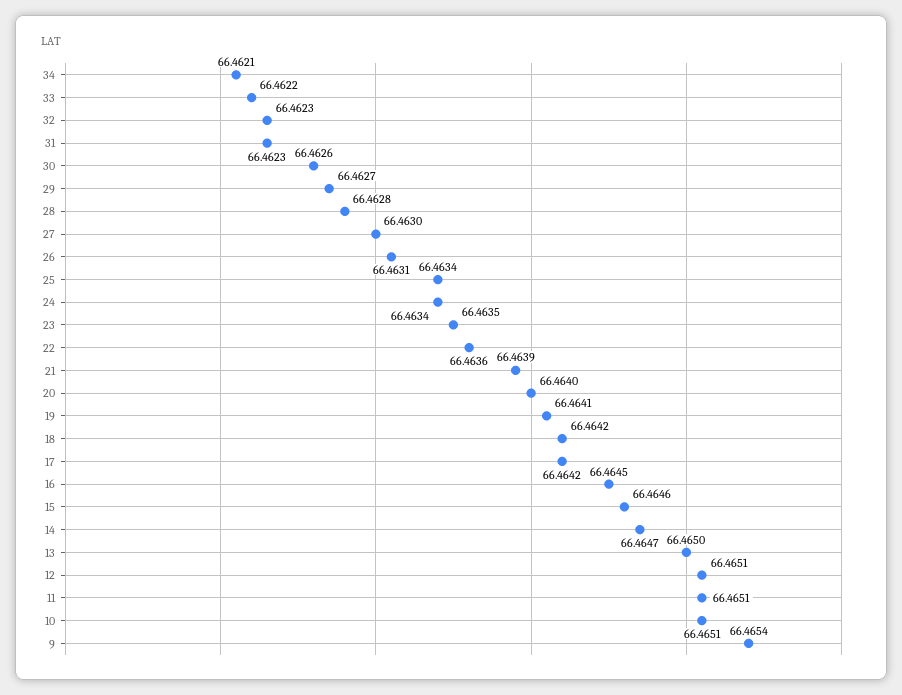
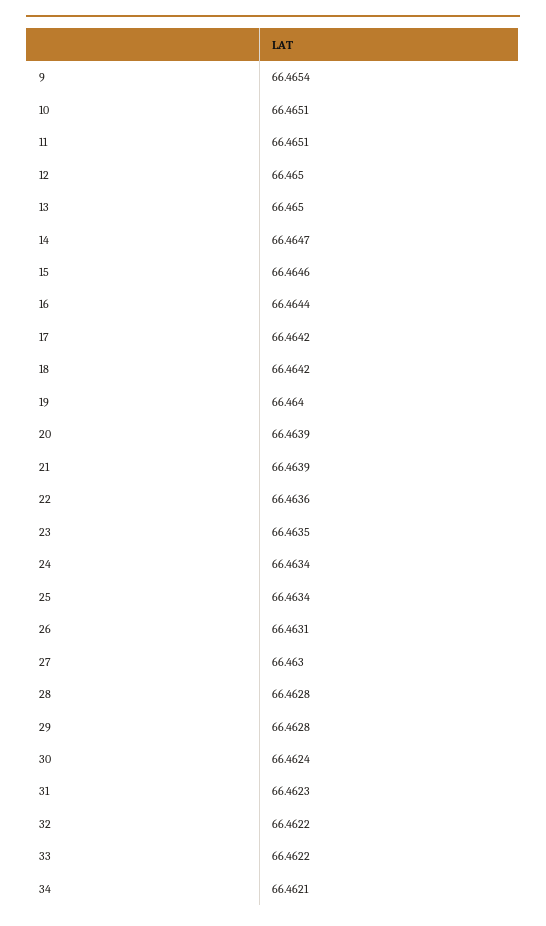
  {
    "34": 66.4621,
    "33": 66.4622,
-   "32": 66.4623,
+   "32": 66.4622,
    "31": 66.4623,
-   "30": 66.4626,
+   "30": 66.4624,
-   "29": 66.4627,
+   "29": 66.4628,
    "28": 66.4628,
    "27": 66.463,
    "26": 66.4631,
    "25": 66.4634,
    "24": 66.4634,
    "23": 66.4635,
    "22": 66.4636,
    "21": 66.4639,
-   "20": 66.464,
+   "20": 66.4639,
-   "19": 66.4641,
+   "19": 66.464,
    "18": 66.4642,
    "17": 66.4642,
-   "16": 66.4645,
+   "16": 66.4644,
    "15": 66.4646,
    "14": 66.4647,
    "13": 66.465,
-   "12": 66.4651,
+   "12": 66.465,
    "11": 66.4651,
    "10": 66.4651,
    "9": 66.4654
  }

